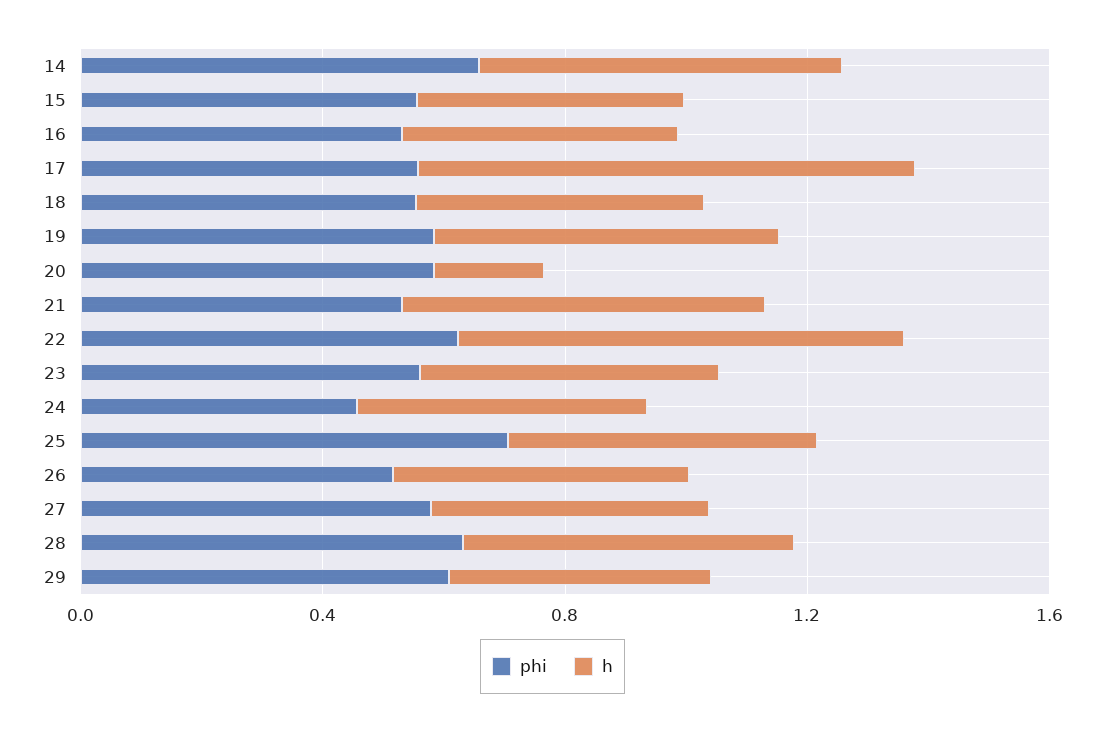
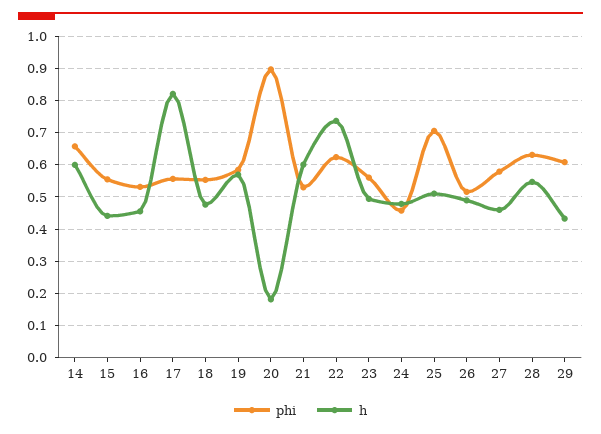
  {
    "phi": {
      "14": 0.66,
      "15": 0.56,
      "16": 0.54,
      "17": 0.56,
      "18": 0.56,
      "19": 0.58,
-     "20": 0.6,
+     "20": 0.9,
      "21": 0.52,
      "22": 0.62,
      "23": 0.56,
      "24": 0.46,
      "25": 0.7,
      "26": 0.52,
      "27": 0.58,
      "28": 0.64,
      "29": 0.6
    },
    "h": {
      "14": 0.6,
      "15": 0.44,
      "16": 0.46,
      "17": 0.82,
      "18": 0.48,
      "19": 0.56,
      "20": 0.18,
      "21": 0.6,
      "22": 0.74,
      "23": 0.5,
      "24": 0.48,
      "25": 0.52,
      "26": 0.48,
      "27": 0.46,
      "28": 0.54,
      "29": 0.44
    }
  }

